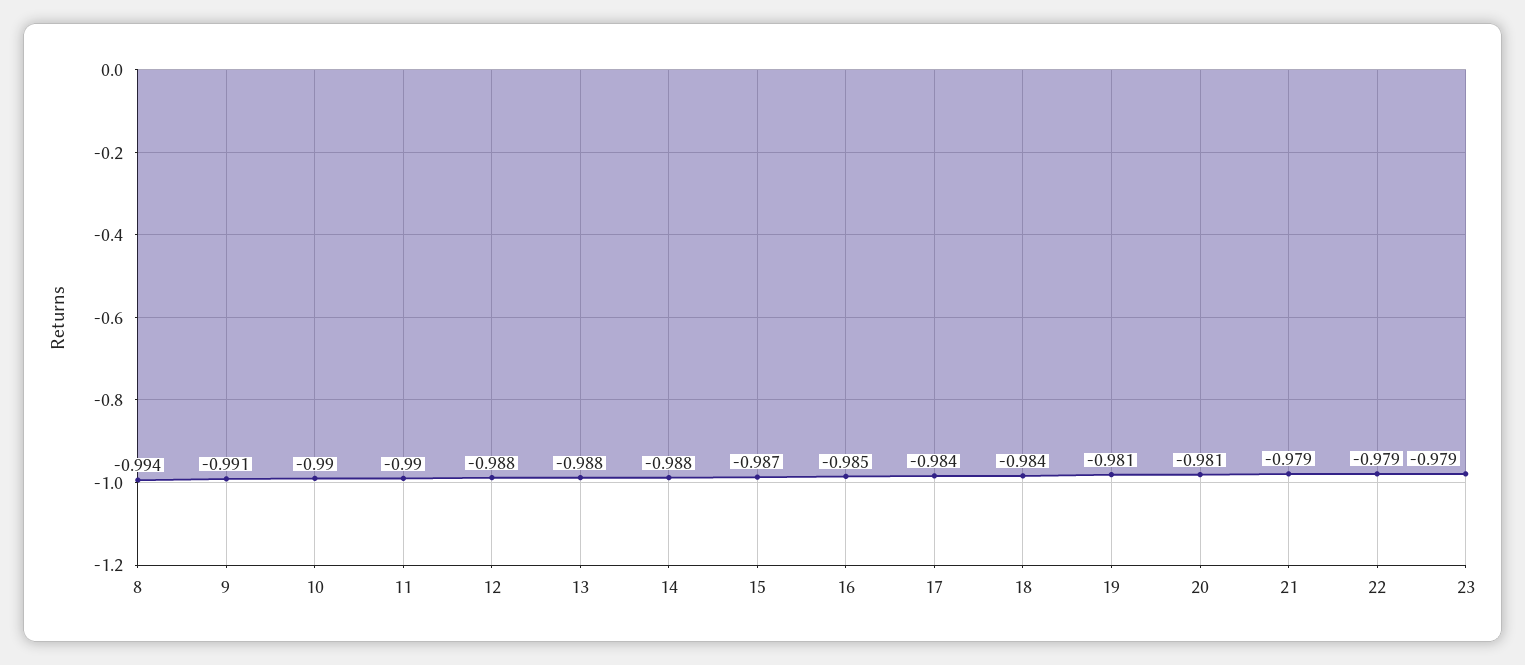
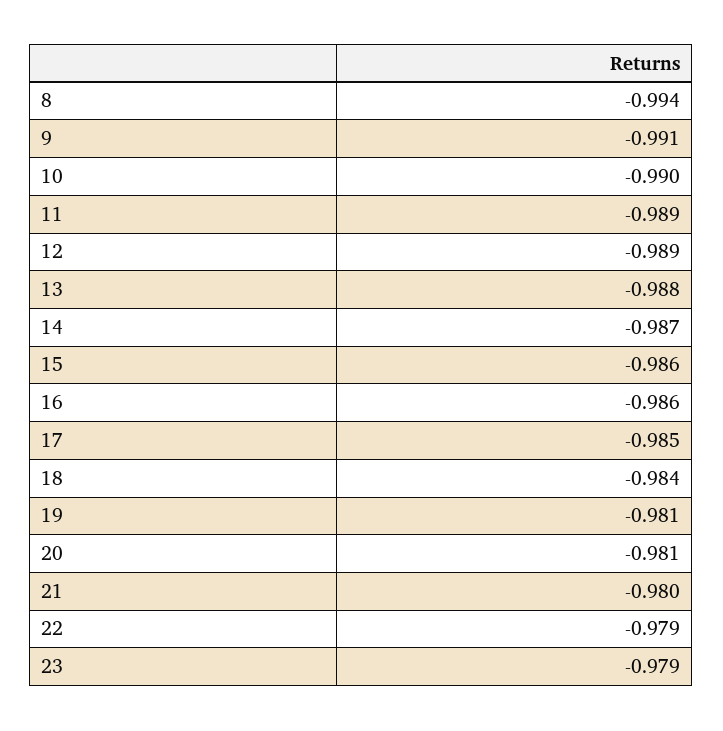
  {
    "8": -0.994,
    "9": -0.991,
    "10": -0.99,
-   "11": -0.99,
+   "11": -0.989,
-   "12": -0.988,
+   "12": -0.989,
    "13": -0.988,
-   "14": -0.988,
+   "14": -0.987,
-   "15": -0.987,
+   "15": -0.986,
-   "16": -0.985,
+   "16": -0.986,
-   "17": -0.984,
+   "17": -0.985,
    "18": -0.984,
    "19": -0.981,
    "20": -0.981,
-   "21": -0.979,
+   "21": -0.98,
    "22": -0.979,
    "23": -0.979
  }

